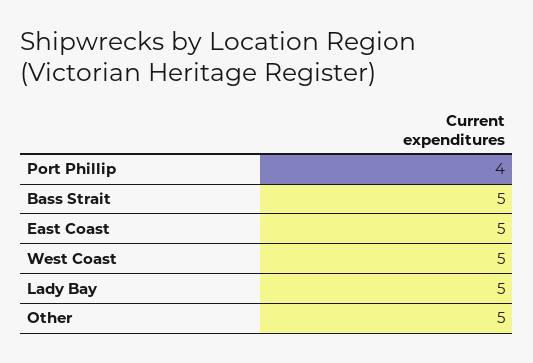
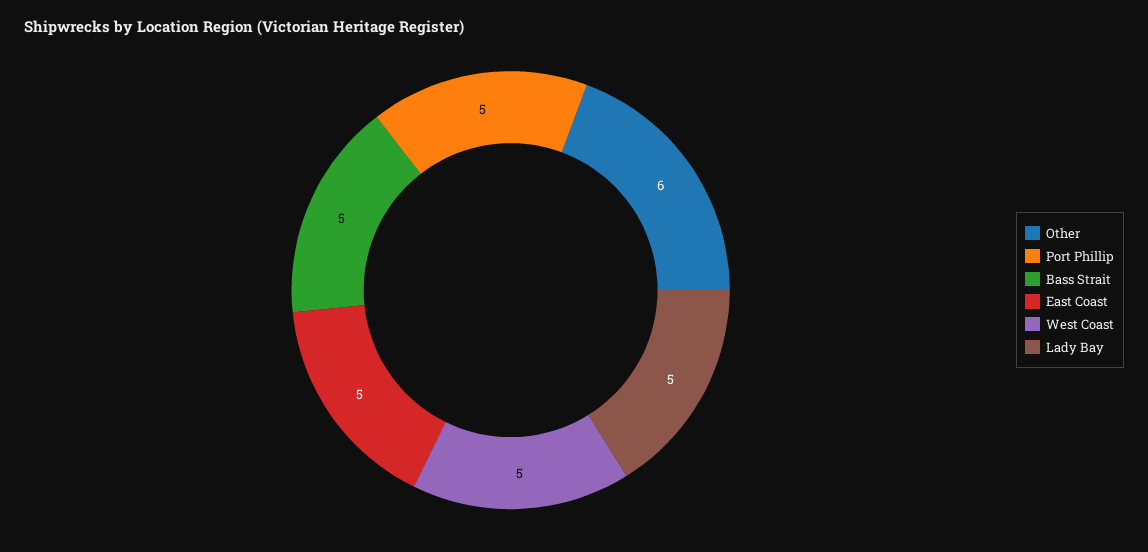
  {
-   "Port Phillip": 4,
+   "Port Phillip": 5,
    "Bass Strait": 5,
    "East Coast": 5,
    "West Coast": 5,
    "Lady Bay": 5,
-   "Other": 5
+   "Other": 6
  }

